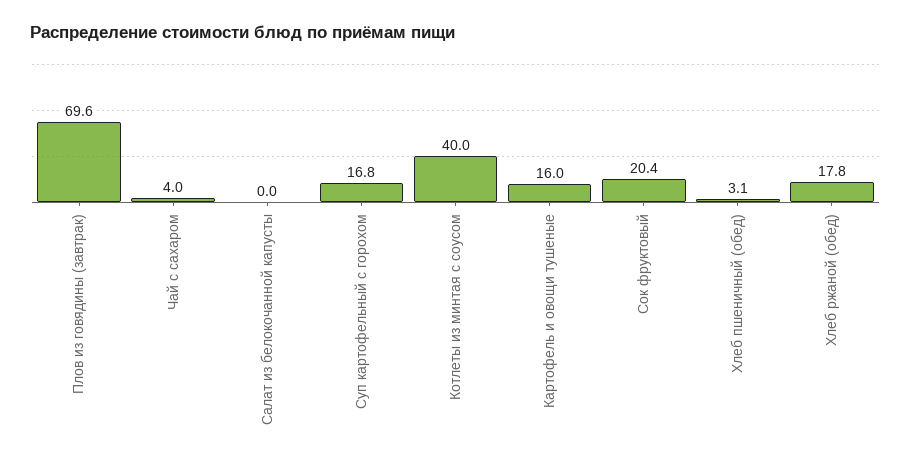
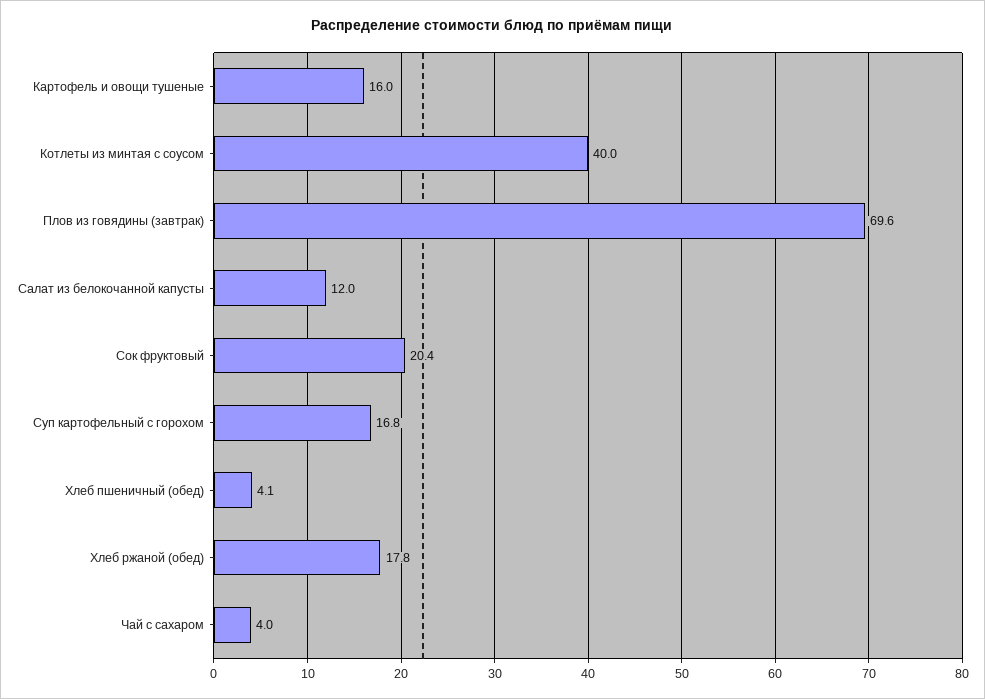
  {
    "Плов из говядины (завтрак)": 69.6,
    "Чай с сахаром": 4,
-   "Салат из белокочанной капусты": 0,
+   "Салат из белокочанной капусты": 12,
    "Суп картофельный с горохом": 16.8,
    "Котлеты из минтая с соусом": 40,
    "Картофель и овощи тушеные": 16,
    "Сок фруктовый": 20.4,
-   "Хлеб пшеничный (обед)": 3.1,
+   "Хлеб пшеничный (обед)": 4.1,
    "Хлеб ржаной (обед)": 17.8
  }

